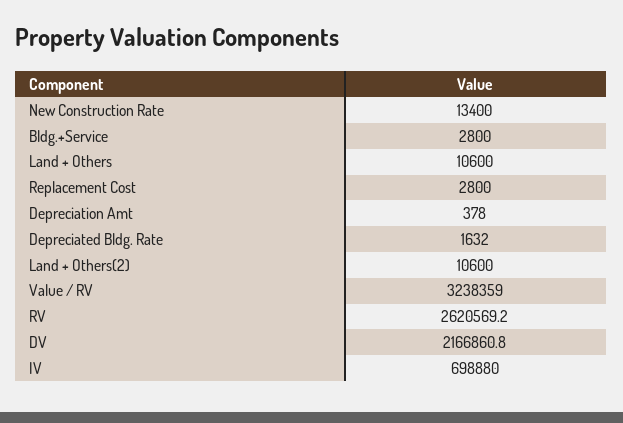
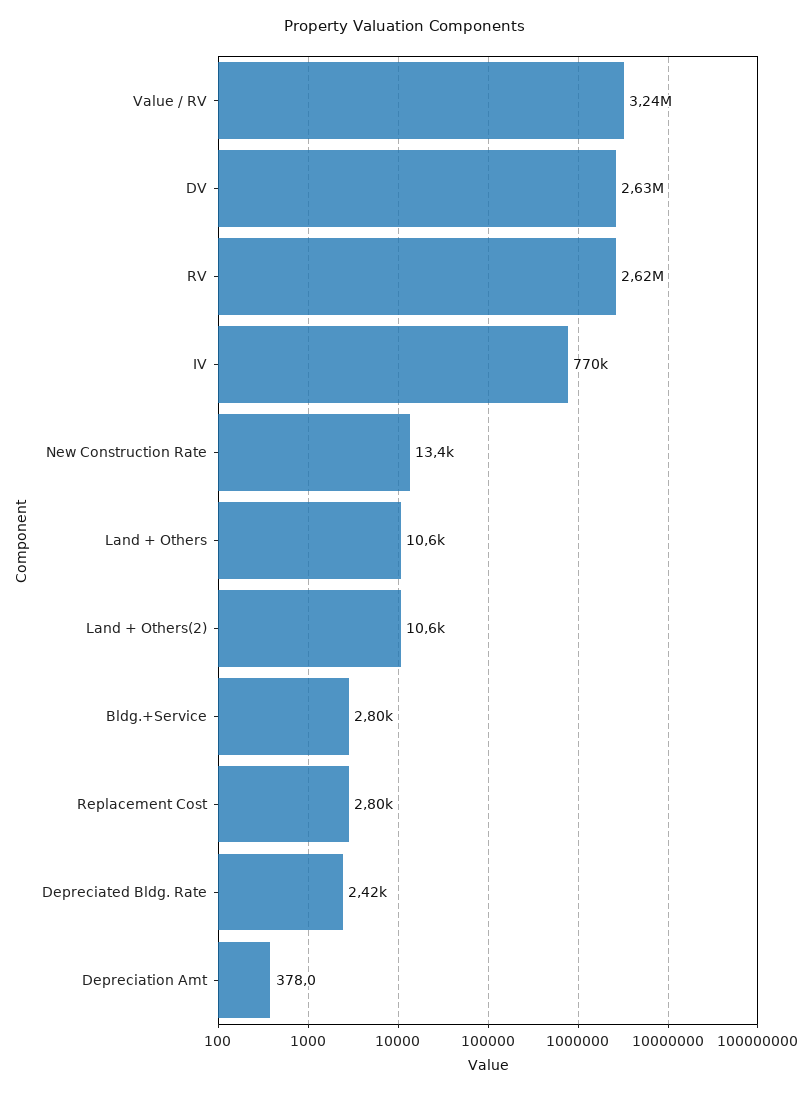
  {
    "New Construction Rate": 13400,
    "Bldg.+Service": 2800,
    "Land + Others": 10600,
    "Replacement Cost": 2800,
    "Depreciation Amt": 378,
-   "Depreciated Bldg. Rate": 1632,
+   "Depreciated Bldg. Rate": 2420,
    "Land + Others(2)": 10600,
    "Value / RV": 3238359,
    "RV": 2620569.2,
-   "DV": 2166860.8,
+   "DV": 2630000,
-   "IV": 698880
+   "IV": 770000
  }

